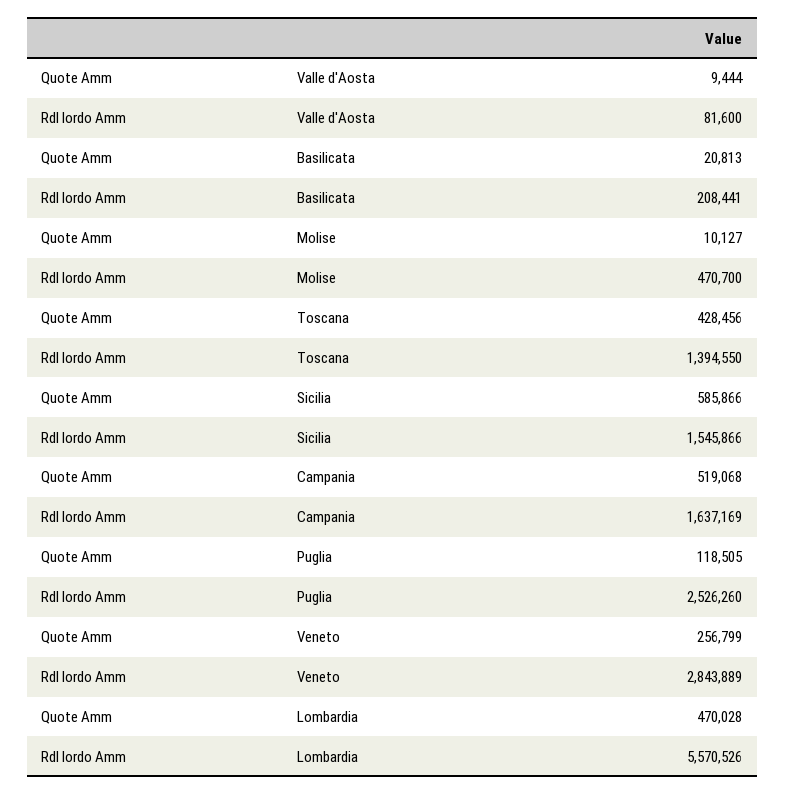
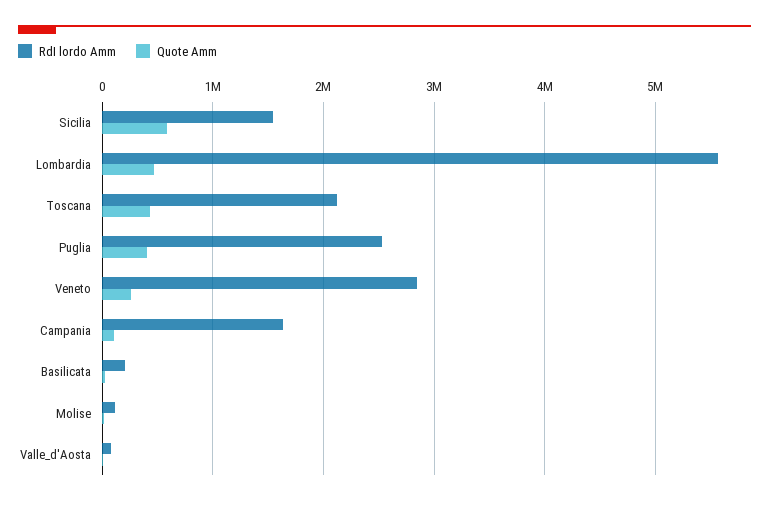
  {
    "Quote Amm": {
      "Valle d'Aosta": 9444,
      "Basilicata": 20813,
      "Molise": 10127,
      "Toscana": 428456,
      "Sicilia": 585866,
-     "Campania": 519068,
+     "Campania": 100000,
-     "Puglia": 118505,
+     "Puglia": 400000,
      "Veneto": 256799,
      "Lombardia": 470028
    },
    "RdI lordo Amm": {
      "Valle d'Aosta": 81600,
      "Basilicata": 208441,
-     "Molise": 470700,
+     "Molise": 100000,
-     "Toscana": 1394550,
+     "Toscana": 2100000,
      "Sicilia": 1545866,
      "Campania": 1637169,
      "Puglia": 2526260,
      "Veneto": 2843889,
      "Lombardia": 5570526
    }
  }

